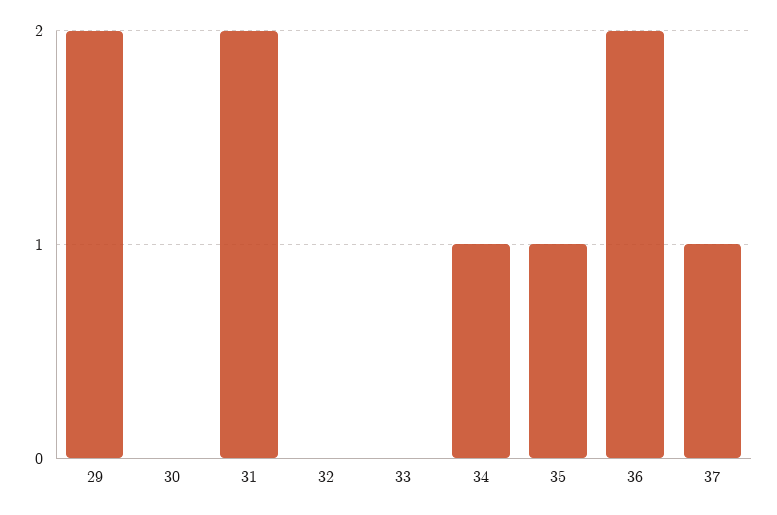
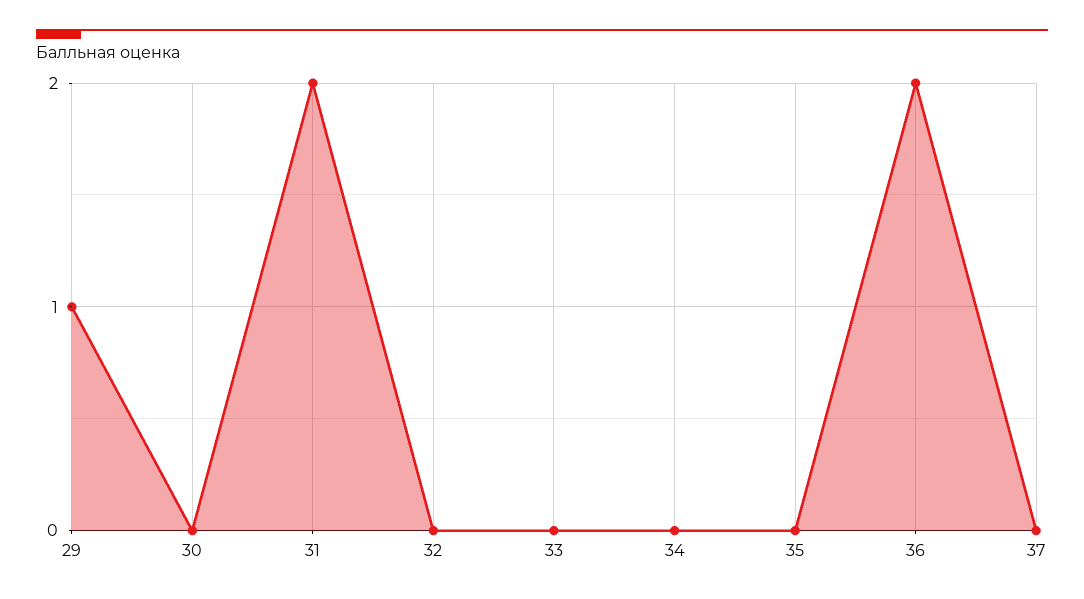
  {
-   "29": 2,
+   "29": 1,
    "30": 0,
    "31": 2,
    "32": 0,
    "33": 0,
-   "34": 1,
+   "34": 0,
-   "35": 1,
+   "35": 0,
    "36": 2,
-   "37": 1
+   "37": 0
  }

